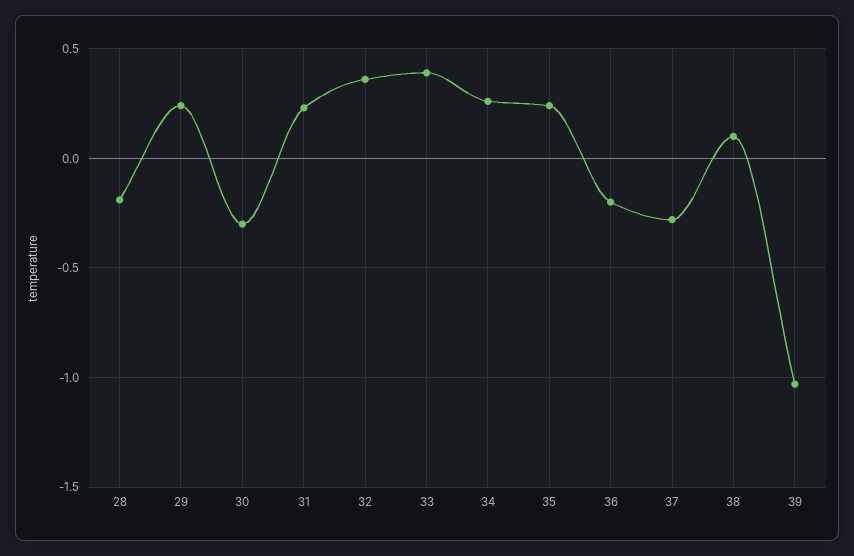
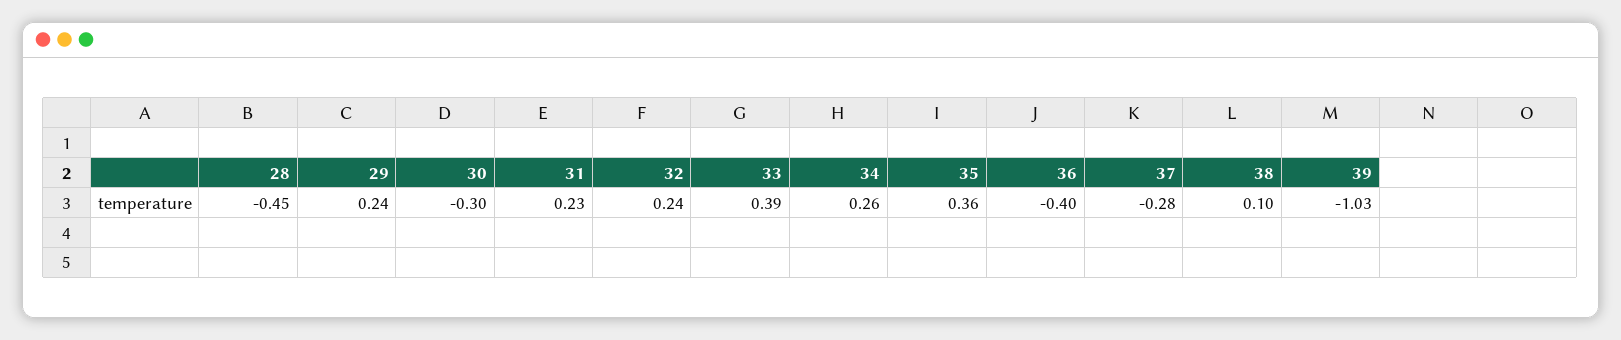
  {
-   "28": -0.2,
+   "28": -0.45,
    "29": 0.24,
    "30": -0.3,
    "31": 0.23,
-   "32": 0.35,
+   "32": 0.24,
    "33": 0.39,
    "34": 0.26,
-   "35": 0.25,
+   "35": 0.36,
-   "36": -0.2,
+   "36": -0.4,
    "37": -0.28,
    "38": 0.1,
    "39": -1.03
  }

